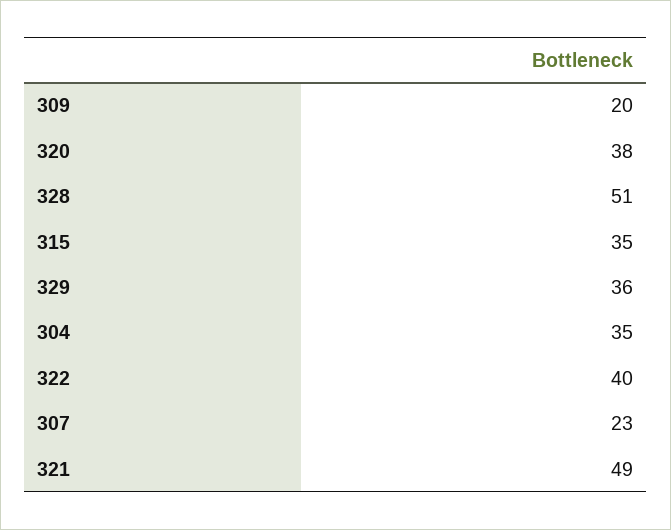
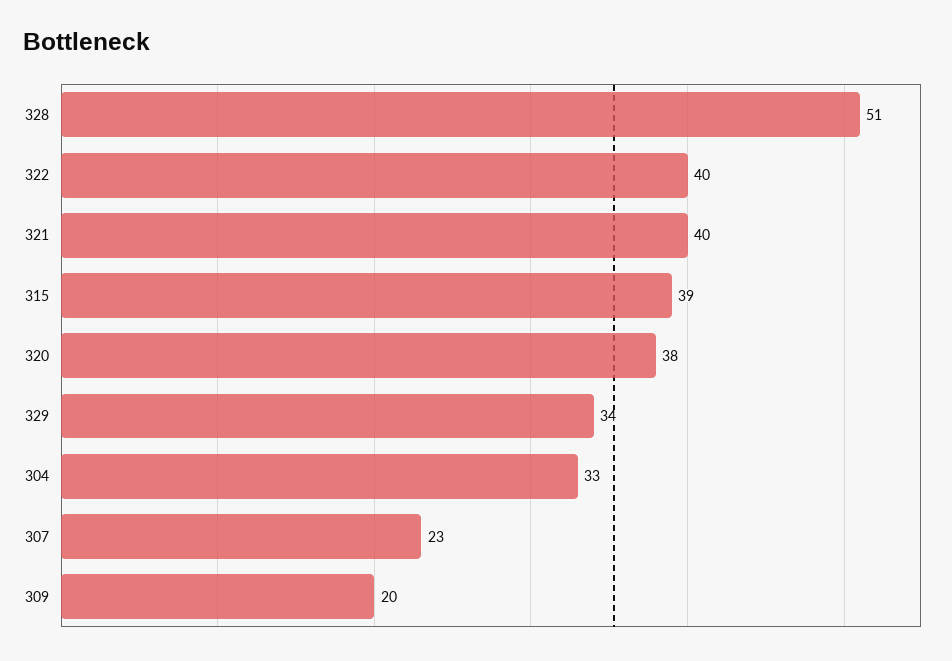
  {
    "309": 20,
    "320": 38,
    "328": 51,
-   "315": 35,
+   "315": 39,
-   "329": 36,
+   "329": 34,
-   "304": 35,
+   "304": 33,
    "322": 40,
    "307": 23,
-   "321": 49
+   "321": 40
  }

